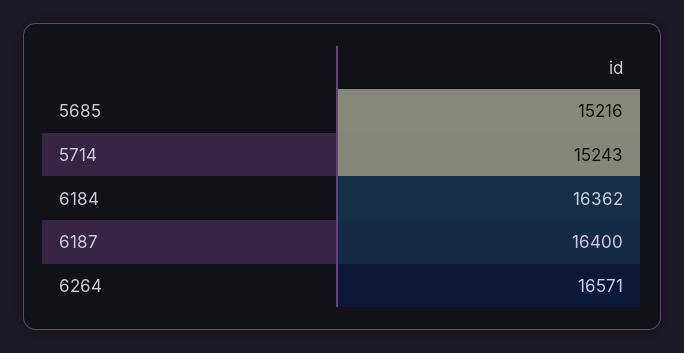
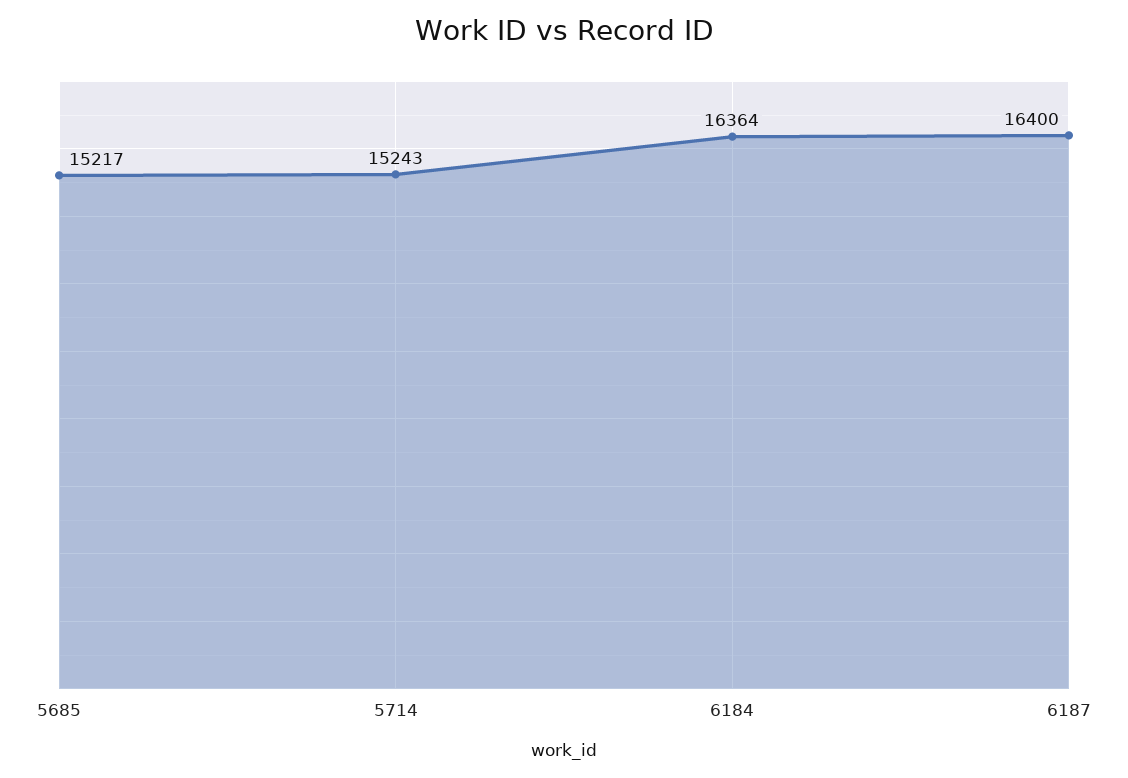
  {
-   "5685": 15216,
+   "5685": 15217,
    "5714": 15243,
-   "6184": 16362,
+   "6184": 16364,
-   "6187": 16400,
+   "6187": 16400
-   "6264": 16571
  }

